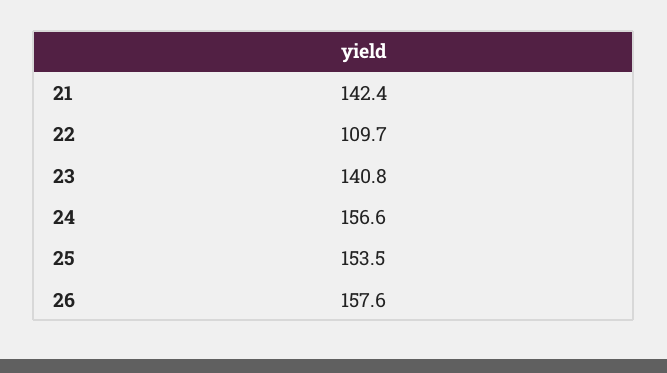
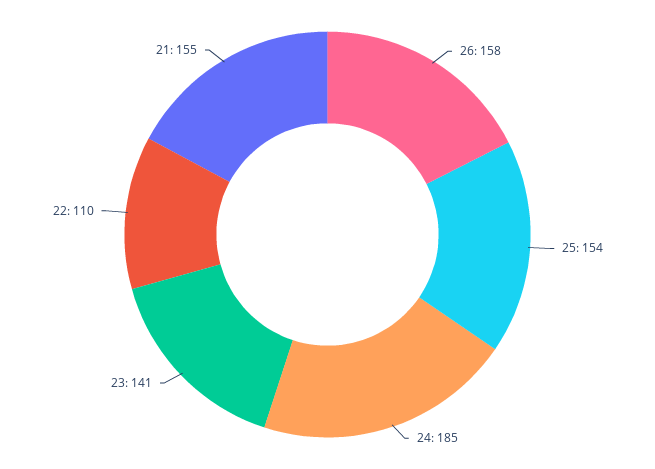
  {
-   "21": 142.4,
+   "21": 155,
    "22": 109.7,
    "23": 140.8,
-   "24": 156.6,
+   "24": 185,
    "25": 153.5,
    "26": 157.6
  }

